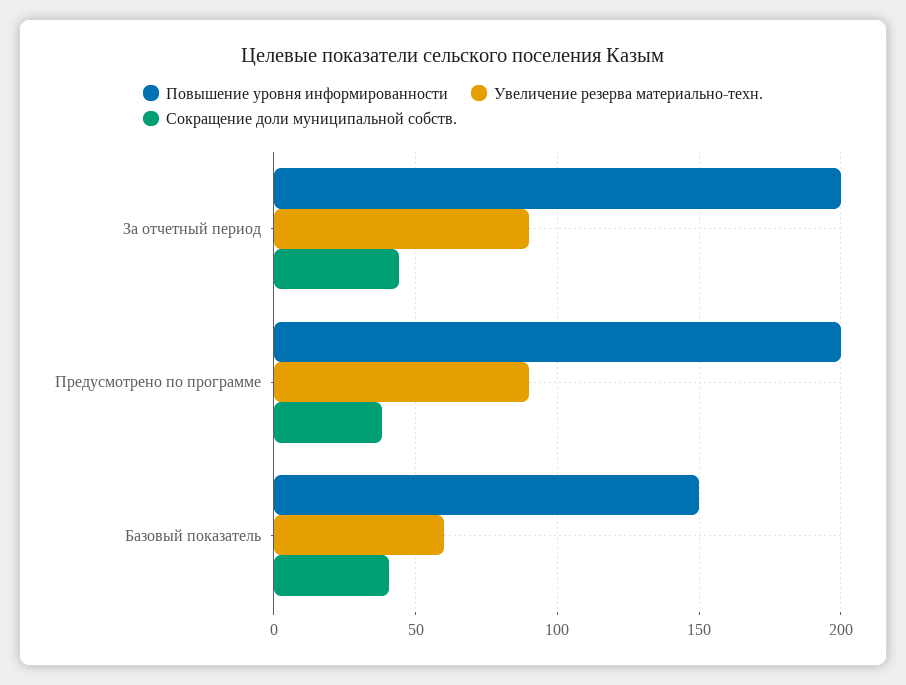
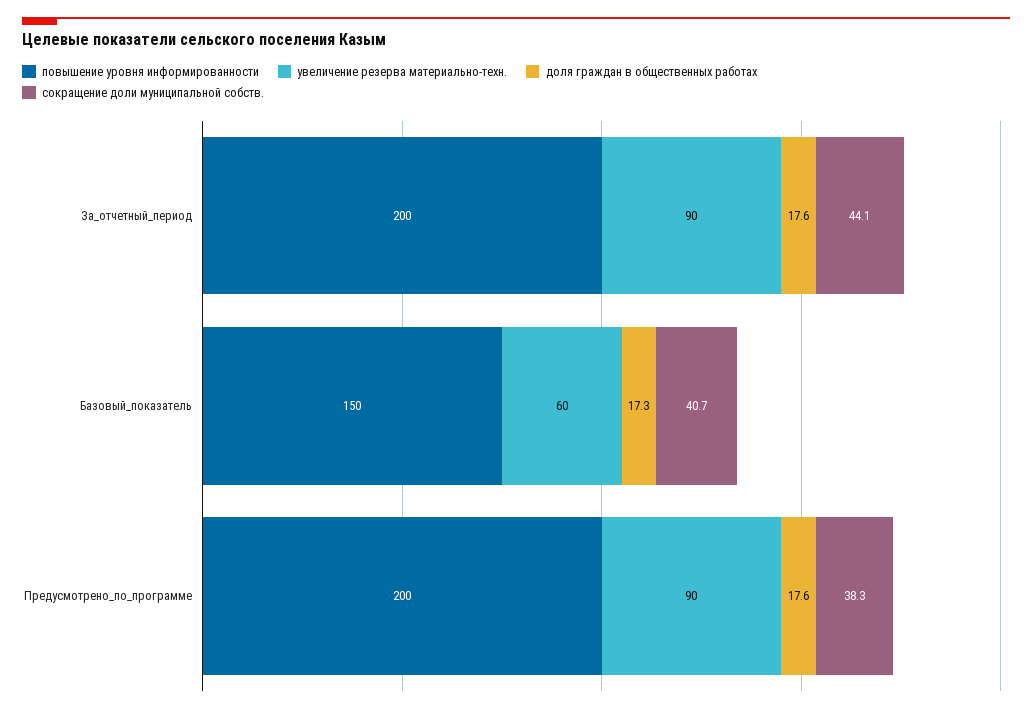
  {
    "Повышение уровня информированности": {
      "За отчетный период": 200,
      "Предусмотрено по программе": 200,
      "Базовый показатель": 150
    },
    "Увеличение резерва материально-техн.": {
      "За отчетный период": 90,
      "Предусмотрено по программе": 90,
      "Базовый показатель": 60
    },
    "Сокращение доли муниципальной собств.": {
      "За отчетный период": 44.1,
      "Предусмотрено по программе": 38.3,
      "Базовый показатель": 40.7
-   }
+   },
+   "доля граждан в общественных работах": {
+     "За отчетный период": 17.6,
+     "Базовый показатель": 17.3,
+     "Предусмотрено по программе": 17.6
+   }
  }

